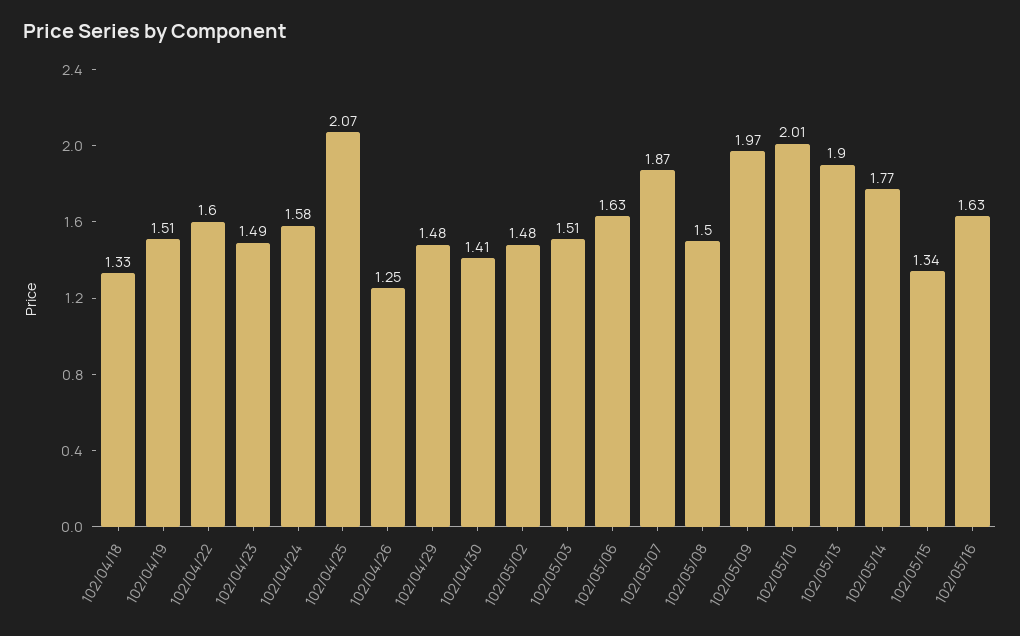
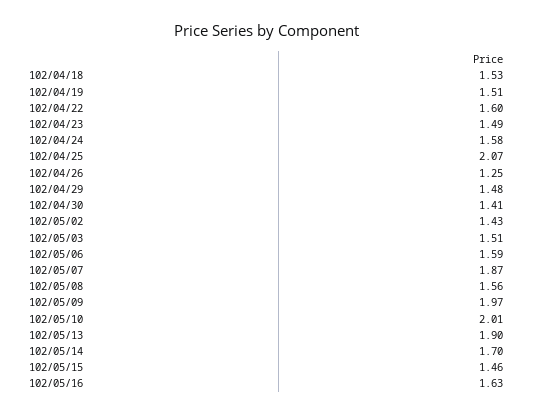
  {
-   "102/04/18": 1.33,
+   "102/04/18": 1.53,
    "102/04/19": 1.51,
    "102/04/22": 1.6,
    "102/04/23": 1.49,
    "102/04/24": 1.58,
    "102/04/25": 2.07,
    "102/04/26": 1.25,
    "102/04/29": 1.48,
    "102/04/30": 1.41,
-   "102/05/02": 1.48,
+   "102/05/02": 1.43,
    "102/05/03": 1.51,
-   "102/05/06": 1.63,
+   "102/05/06": 1.59,
    "102/05/07": 1.87,
-   "102/05/08": 1.5,
+   "102/05/08": 1.56,
    "102/05/09": 1.97,
    "102/05/10": 2.01,
    "102/05/13": 1.9,
-   "102/05/14": 1.77,
+   "102/05/14": 1.7,
-   "102/05/15": 1.34,
+   "102/05/15": 1.46,
    "102/05/16": 1.63
  }

